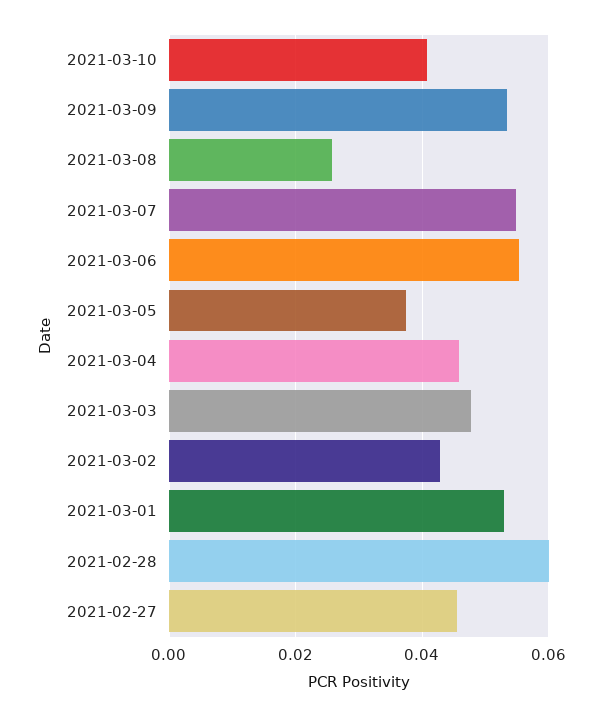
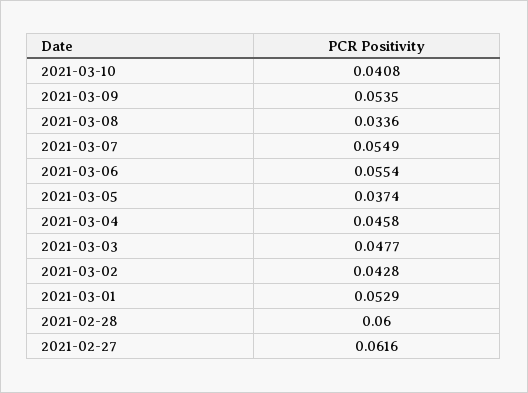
  {
    "2021-03-10": 0.0408,
    "2021-03-09": 0.0535,
-   "2021-03-08": 0.026,
+   "2021-03-08": 0.0336,
    "2021-03-07": 0.0549,
    "2021-03-06": 0.0554,
    "2021-03-05": 0.0374,
    "2021-03-04": 0.0458,
    "2021-03-03": 0.0477,
    "2021-03-02": 0.0428,
    "2021-03-01": 0.0529,
    "2021-02-28": 0.06,
-   "2021-02-27": 0.046
+   "2021-02-27": 0.0616
  }

